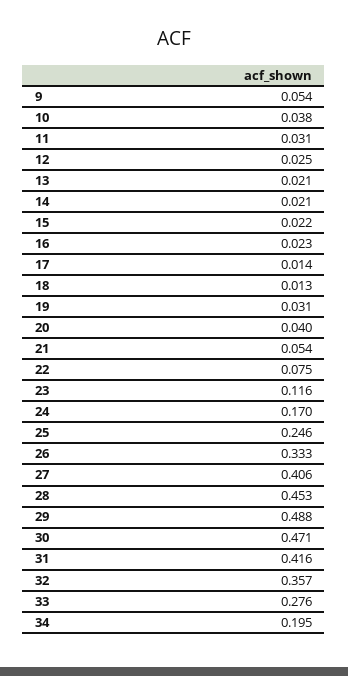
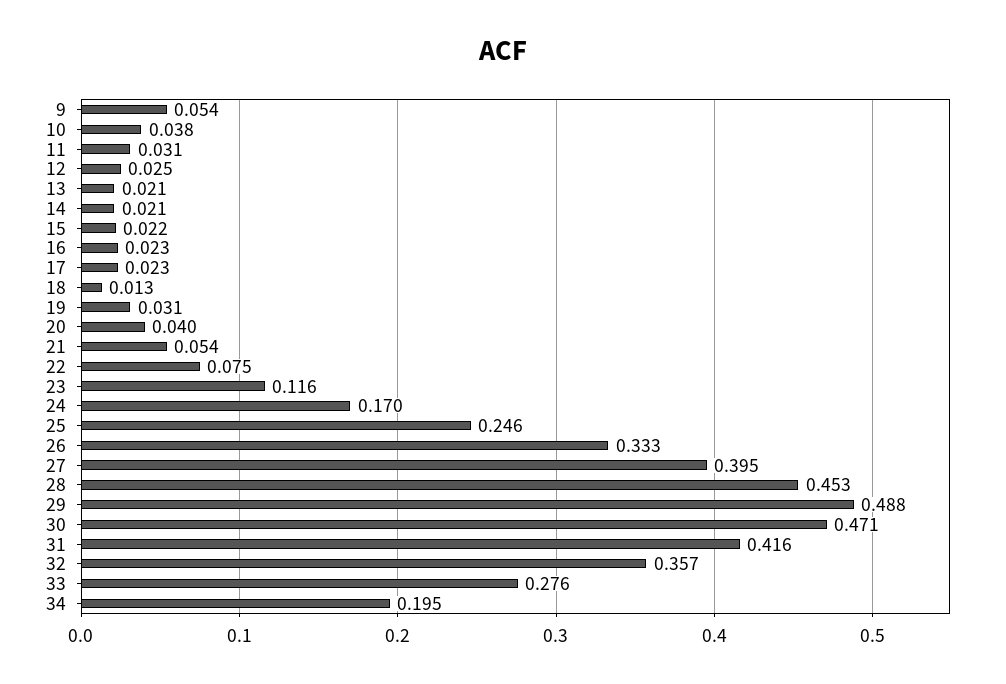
  {
    "9": 0.054,
    "10": 0.038,
    "11": 0.031,
    "12": 0.025,
    "13": 0.021,
    "14": 0.021,
    "15": 0.022,
    "16": 0.023,
-   "17": 0.014,
+   "17": 0.023,
    "18": 0.013,
    "19": 0.031,
    "20": 0.04,
    "21": 0.054,
    "22": 0.075,
    "23": 0.116,
    "24": 0.17,
    "25": 0.246,
    "26": 0.333,
-   "27": 0.406,
+   "27": 0.395,
    "28": 0.453,
    "29": 0.488,
    "30": 0.471,
    "31": 0.416,
    "32": 0.357,
    "33": 0.276,
    "34": 0.195
  }

